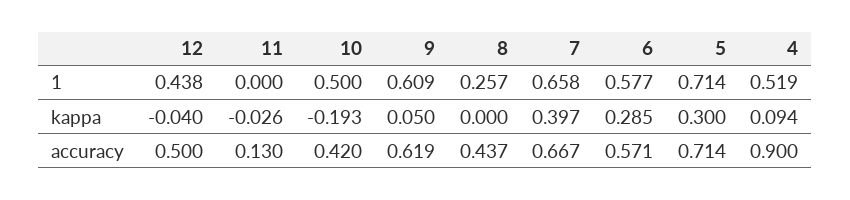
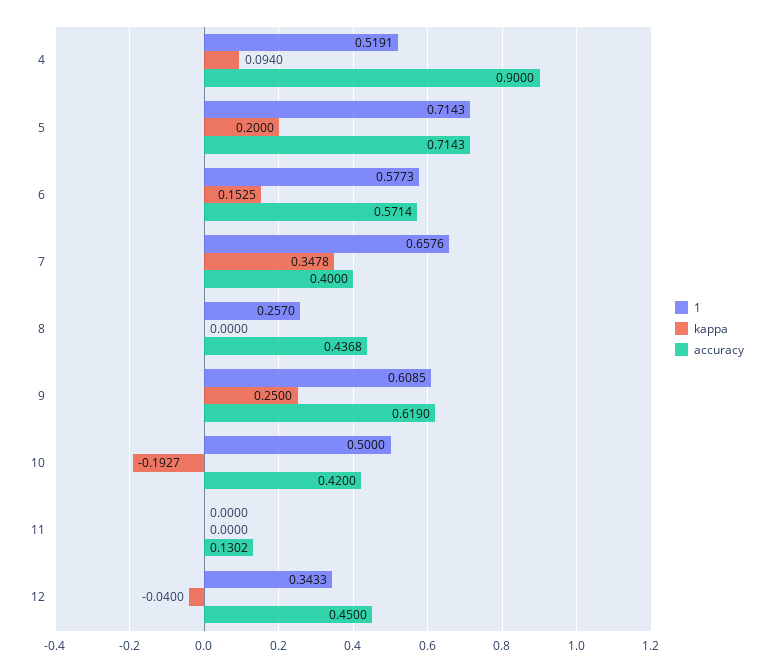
  {
    "1": {
-     "12": 0.438,
+     "12": 0.3433,
      "11": 0,
      "10": 0.5,
      "9": 0.6085,
      "8": 0.257,
      "7": 0.6576,
      "6": 0.5773,
      "5": 0.7143,
      "4": 0.5191
    },
    "kappa": {
      "12": -0.04,
-     "11": -0.026,
+     "11": 0,
      "10": -0.1927,
-     "9": 0.05,
+     "9": 0.25,
      "8": 0,
-     "7": 0.397,
+     "7": 0.3478,
-     "6": 0.285,
+     "6": 0.1525,
-     "5": 0.3,
+     "5": 0.2,
      "4": 0.094
    },
    "accuracy": {
-     "12": 0.5,
+     "12": 0.45,
      "11": 0.1302,
      "10": 0.42,
      "9": 0.619,
      "8": 0.4368,
-     "7": 0.667,
+     "7": 0.4,
      "6": 0.5714,
      "5": 0.7143,
      "4": 0.9
    }
  }

